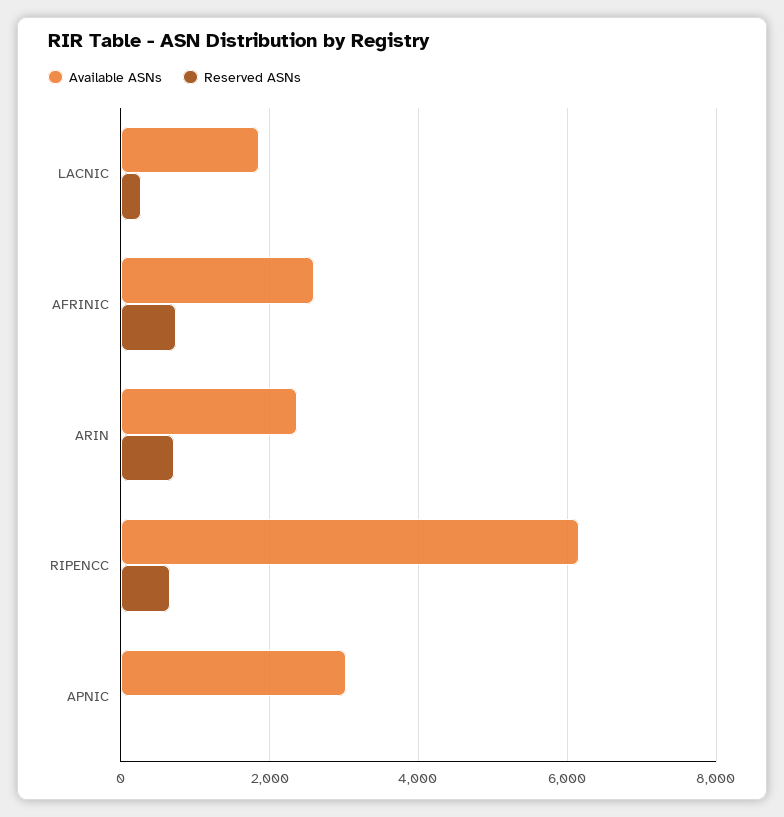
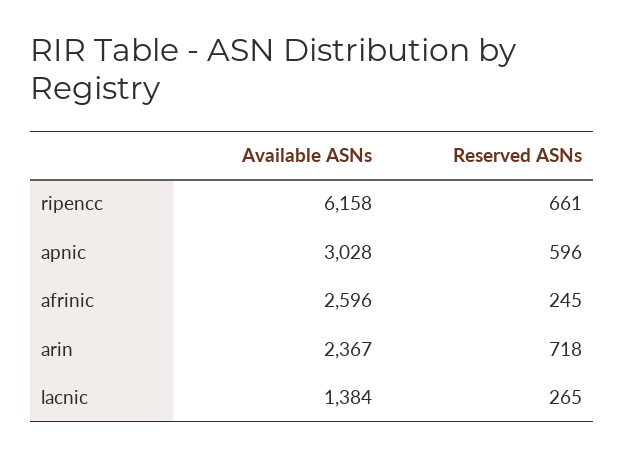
  {
    "Available ASNs": {
-     "LACNIC": 1800,
+     "LACNIC": 1384,
      "AFRINIC": 2596,
      "ARIN": 2367,
      "RIPENCC": 6158,
      "APNIC": 3028
    },
    "Reserved ASNs": {
      "LACNIC": 265,
-     "AFRINIC": 800,
+     "AFRINIC": 245,
      "ARIN": 718,
      "RIPENCC": 661,
-     "APNIC": 0
+     "APNIC": 596
    }
  }

